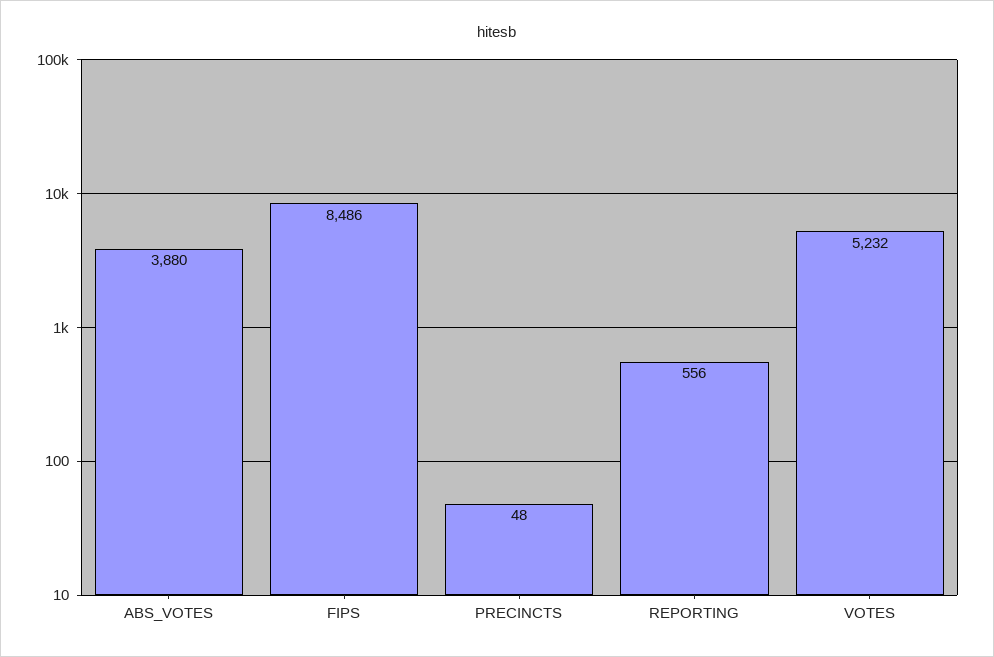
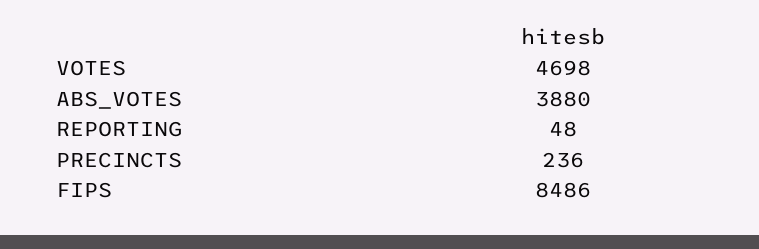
  {
    "ABS_VOTES": 3880,
    "FIPS": 8486,
-   "PRECINCTS": 48,
+   "PRECINCTS": 236,
-   "REPORTING": 556,
+   "REPORTING": 48,
-   "VOTES": 5232
+   "VOTES": 4698
  }

